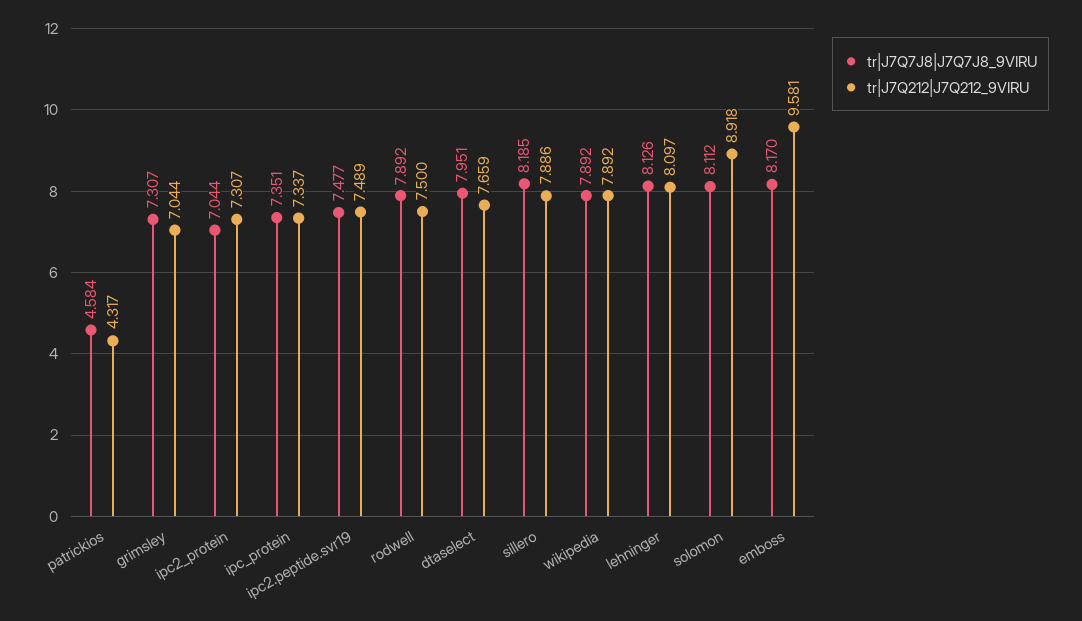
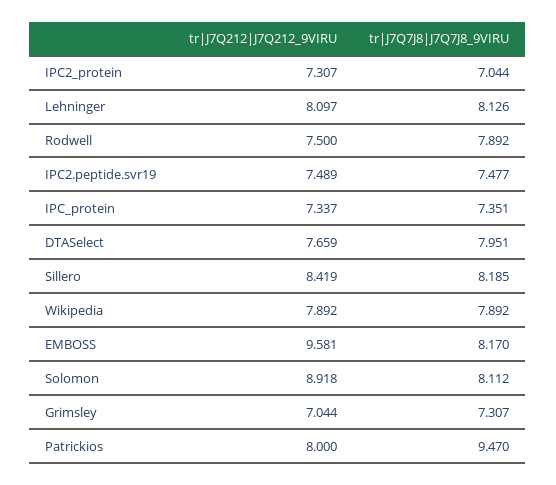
  {
    "tr|J7Q7J8|J7Q7J8_9VIRU": {
-     "patrickios": 4.584,
+     "patrickios": 9.47,
      "grimsley": 7.307,
      "ipc2_protein": 7.044,
      "ipc_protein": 7.351,
      "ipc2.peptide.svr19": 7.477,
      "rodwell": 7.892,
      "dtaselect": 7.951,
      "sillero": 8.185,
      "wikipedia": 7.892,
      "lehninger": 8.126,
      "solomon": 8.112,
      "emboss": 8.17
    },
    "tr|J7Q212|J7Q212_9VIRU": {
-     "patrickios": 4.317,
+     "patrickios": 8,
      "grimsley": 7.044,
      "ipc2_protein": 7.307,
      "ipc_protein": 7.337,
      "ipc2.peptide.svr19": 7.489,
      "rodwell": 7.5,
      "dtaselect": 7.659,
-     "sillero": 7.886,
+     "sillero": 8.419,
      "wikipedia": 7.892,
      "lehninger": 8.097,
      "solomon": 8.918,
      "emboss": 9.581
    }
  }

